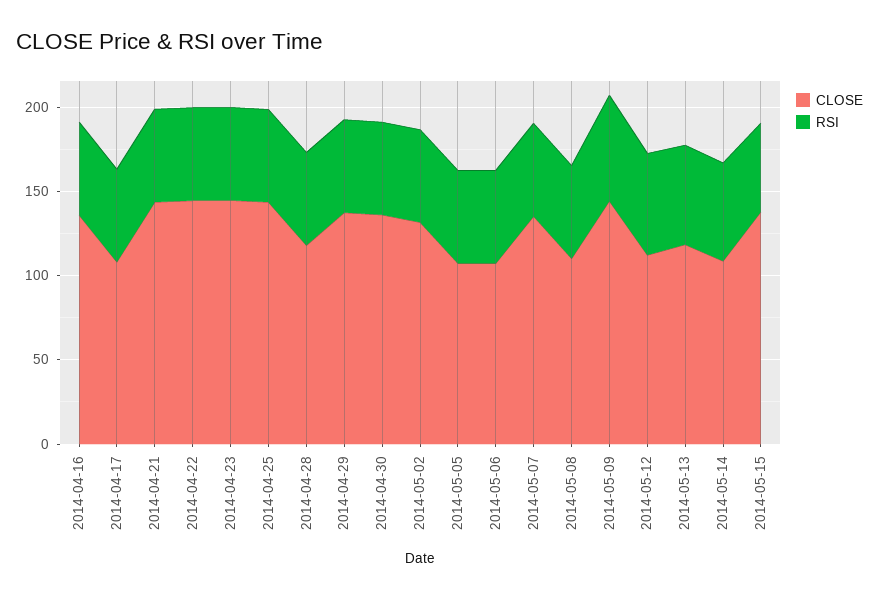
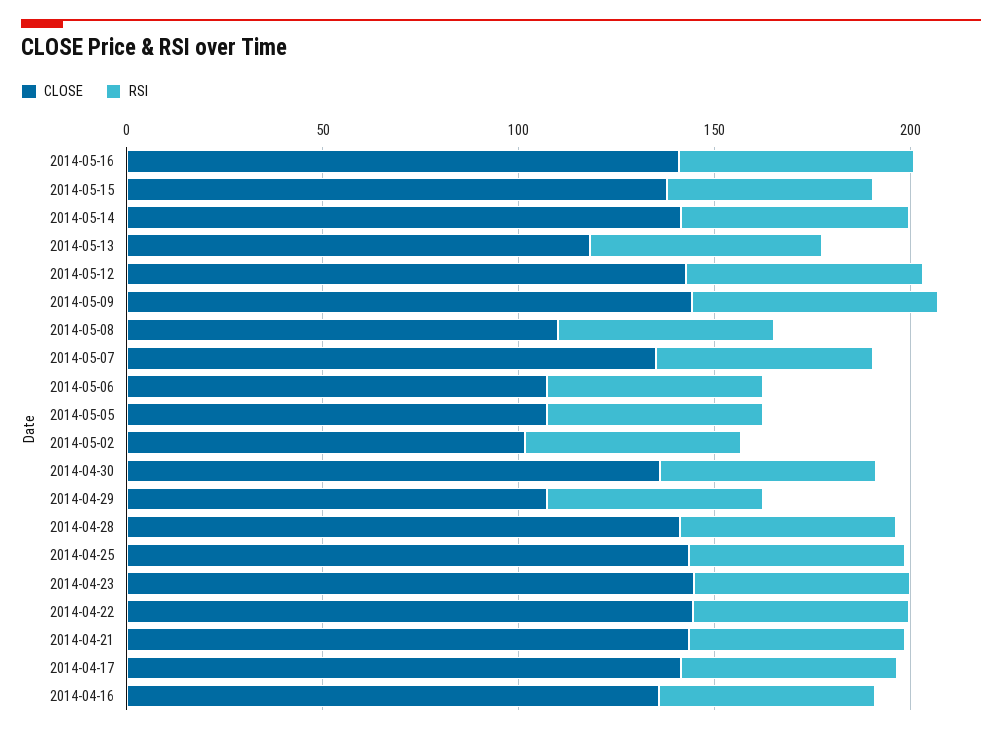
  {
    "CLOSE": {
      "2014-04-16": 140,
-     "2014-04-17": 110,
+     "2014-04-17": 140,
      "2014-04-21": 140,
      "2014-04-22": 140,
      "2014-04-23": 140,
      "2014-04-25": 140,
-     "2014-04-28": 120,
+     "2014-04-28": 140,
-     "2014-04-29": 140,
+     "2014-04-29": 110,
      "2014-04-30": 140,
-     "2014-05-02": 130,
+     "2014-05-02": 100,
      "2014-05-05": 110,
      "2014-05-06": 110,
      "2014-05-07": 140,
      "2014-05-08": 110,
      "2014-05-09": 140,
-     "2014-05-12": 110,
+     "2014-05-12": 140,
      "2014-05-13": 120,
-     "2014-05-14": 110,
+     "2014-05-14": 140,
-     "2014-05-15": 140
+     "2014-05-15": 140,
+     "2014-05-16": 140
    },
    "RSI": {
      "2014-04-16": 60,
      "2014-04-17": 60,
      "2014-04-21": 60,
      "2014-04-22": 60,
      "2014-04-23": 60,
      "2014-04-25": 60,
      "2014-04-28": 60,
      "2014-04-29": 60,
      "2014-04-30": 60,
      "2014-05-02": 60,
      "2014-05-05": 60,
      "2014-05-06": 60,
      "2014-05-07": 60,
      "2014-05-08": 60,
      "2014-05-09": 60,
      "2014-05-12": 60,
      "2014-05-13": 60,
      "2014-05-14": 60,
-     "2014-05-15": 50
+     "2014-05-15": 50,
+     "2014-05-16": 60
    }
  }

